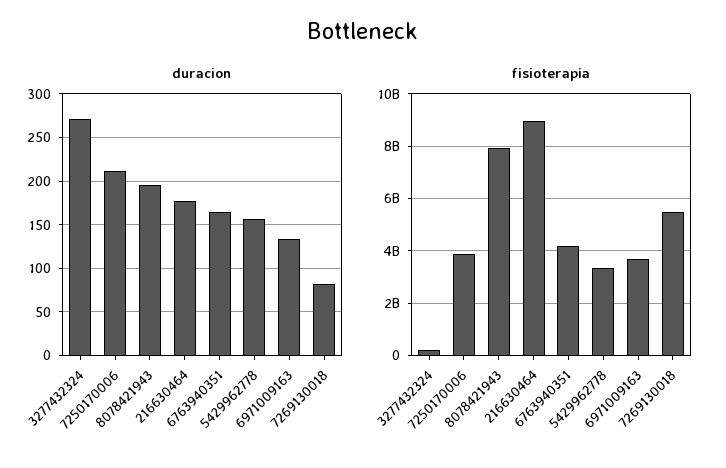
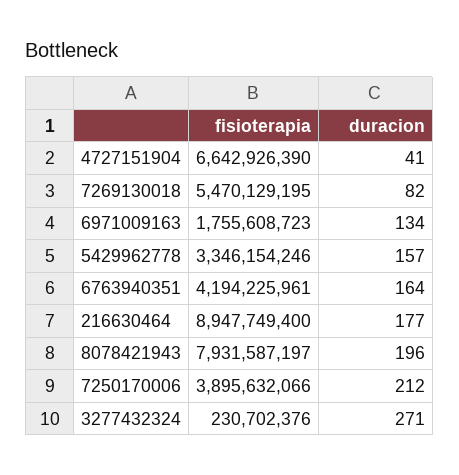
  {
    "duracion": {
      "3277432324": 271,
      "7250170006": 212,
      "8078421943": 196,
      "216630464": 177,
      "6763940351": 164,
      "5429962778": 157,
      "6971009163": 134,
-     "7269130018": 82
+     "7269130018": 82,
+     "4727151904": 41
    },
    "fisioterapia": {
      "3277432324": 230702376,
      "7250170006": 3895632066,
      "8078421943": 7931587197,
      "216630464": 8947749400,
      "6763940351": 4194225961,
      "5429962778": 3346154246,
-     "6971009163": 3750000000,
+     "6971009163": 1755608723,
-     "7269130018": 5470129195
+     "7269130018": 5470129195,
+     "4727151904": 6642926390
    }
  }

